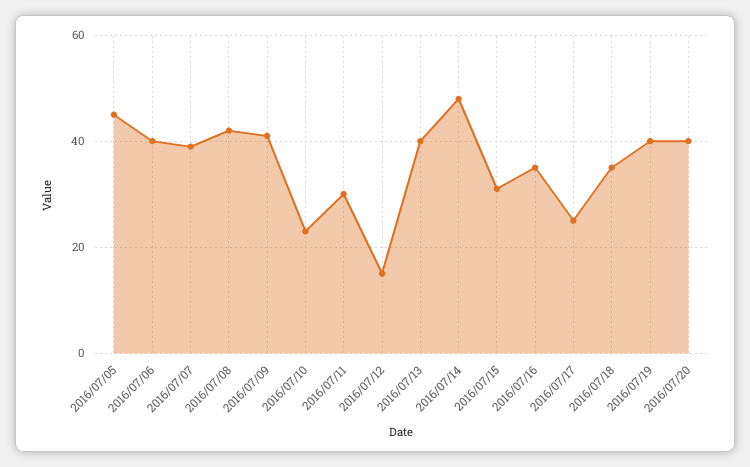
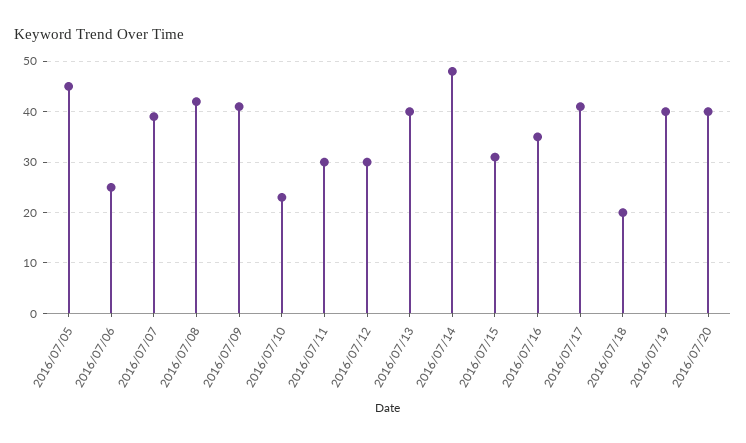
  {
    "2016/07/05": 45,
-   "2016/07/06": 40,
+   "2016/07/06": 25,
    "2016/07/07": 40,
    "2016/07/08": 40,
    "2016/07/09": 40,
    "2016/07/10": 25,
    "2016/07/11": 30,
-   "2016/07/12": 15,
+   "2016/07/12": 30,
    "2016/07/13": 40,
    "2016/07/14": 50,
    "2016/07/15": 30,
    "2016/07/16": 35,
-   "2016/07/17": 25,
+   "2016/07/17": 40,
-   "2016/07/18": 35,
+   "2016/07/18": 20,
    "2016/07/19": 40,
    "2016/07/20": 40
  }

